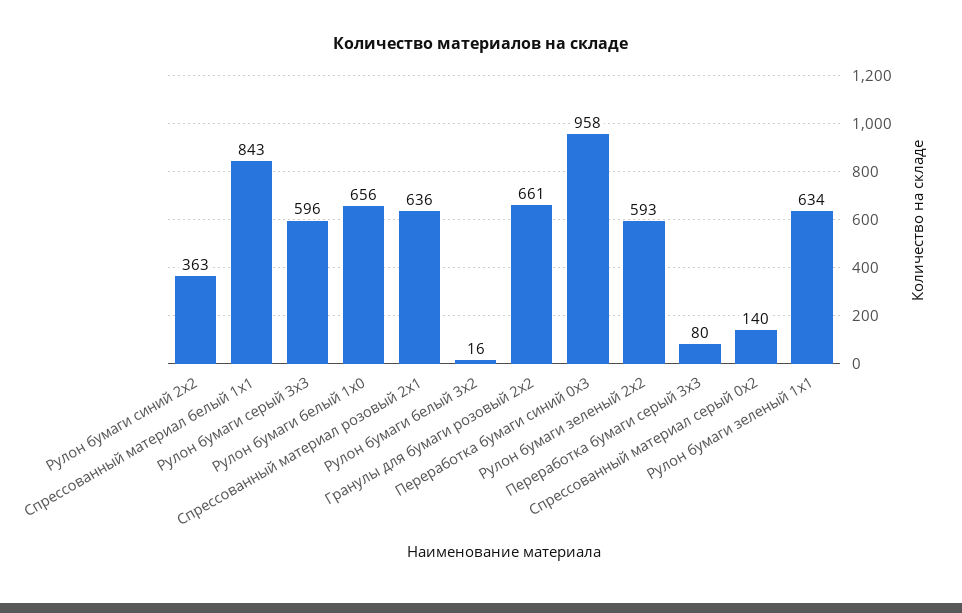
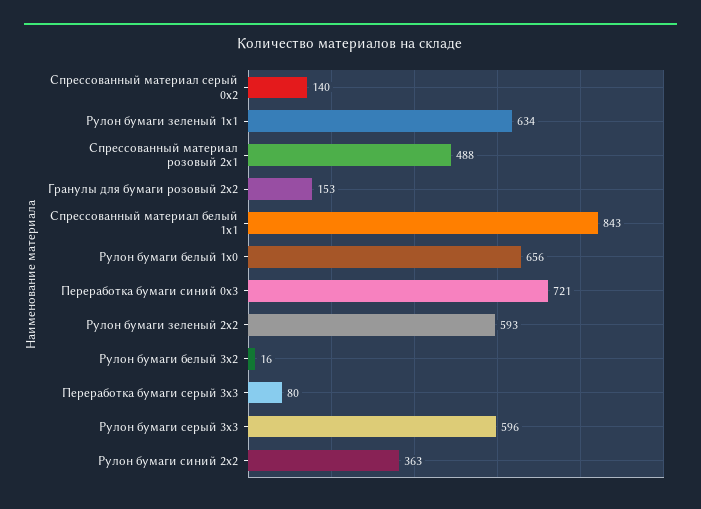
  {
    "Рулон бумаги синий 2x2": 363,
    "Спрессованный материал белый 1x1": 843,
    "Рулон бумаги серый 3x3": 596,
    "Рулон бумаги белый 1x0": 656,
-   "Спрессованный материал розовый 2x1": 636,
+   "Спрессованный материал розовый 2x1": 488,
    "Рулон бумаги белый 3x2": 16,
-   "Гранулы для бумаги розовый 2x2": 661,
+   "Гранулы для бумаги розовый 2x2": 153,
-   "Переработка бумаги синий 0x3": 958,
+   "Переработка бумаги синий 0x3": 721,
    "Рулон бумаги зеленый 2x2": 593,
    "Переработка бумаги серый 3x3": 80,
    "Спрессованный материал серый 0x2": 140,
    "Рулон бумаги зеленый 1x1": 634
  }

